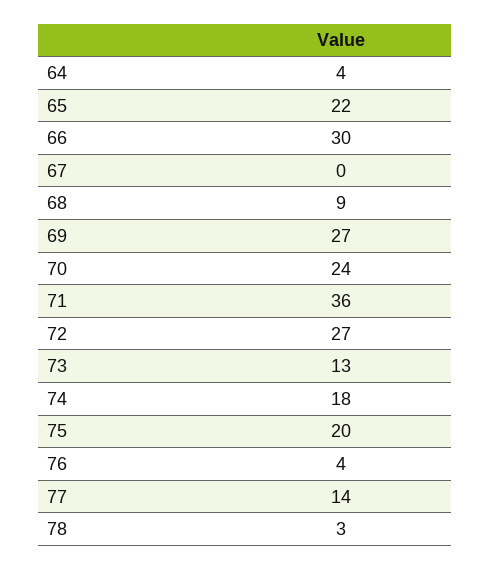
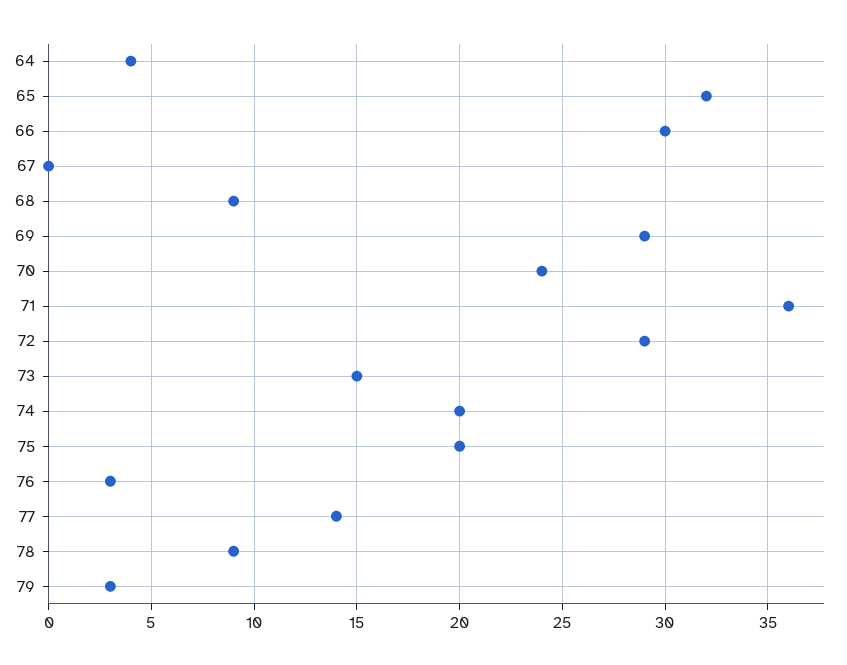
  {
    "64": 4,
-   "65": 22,
+   "65": 32,
    "66": 30,
    "67": 0,
    "68": 9,
-   "69": 27,
+   "69": 29,
    "70": 24,
    "71": 36,
-   "72": 27,
+   "72": 29,
-   "73": 13,
+   "73": 15,
-   "74": 18,
+   "74": 20,
    "75": 20,
-   "76": 4,
+   "76": 3,
    "77": 14,
-   "78": 3
+   "78": 9,
+   "79": 3
  }

